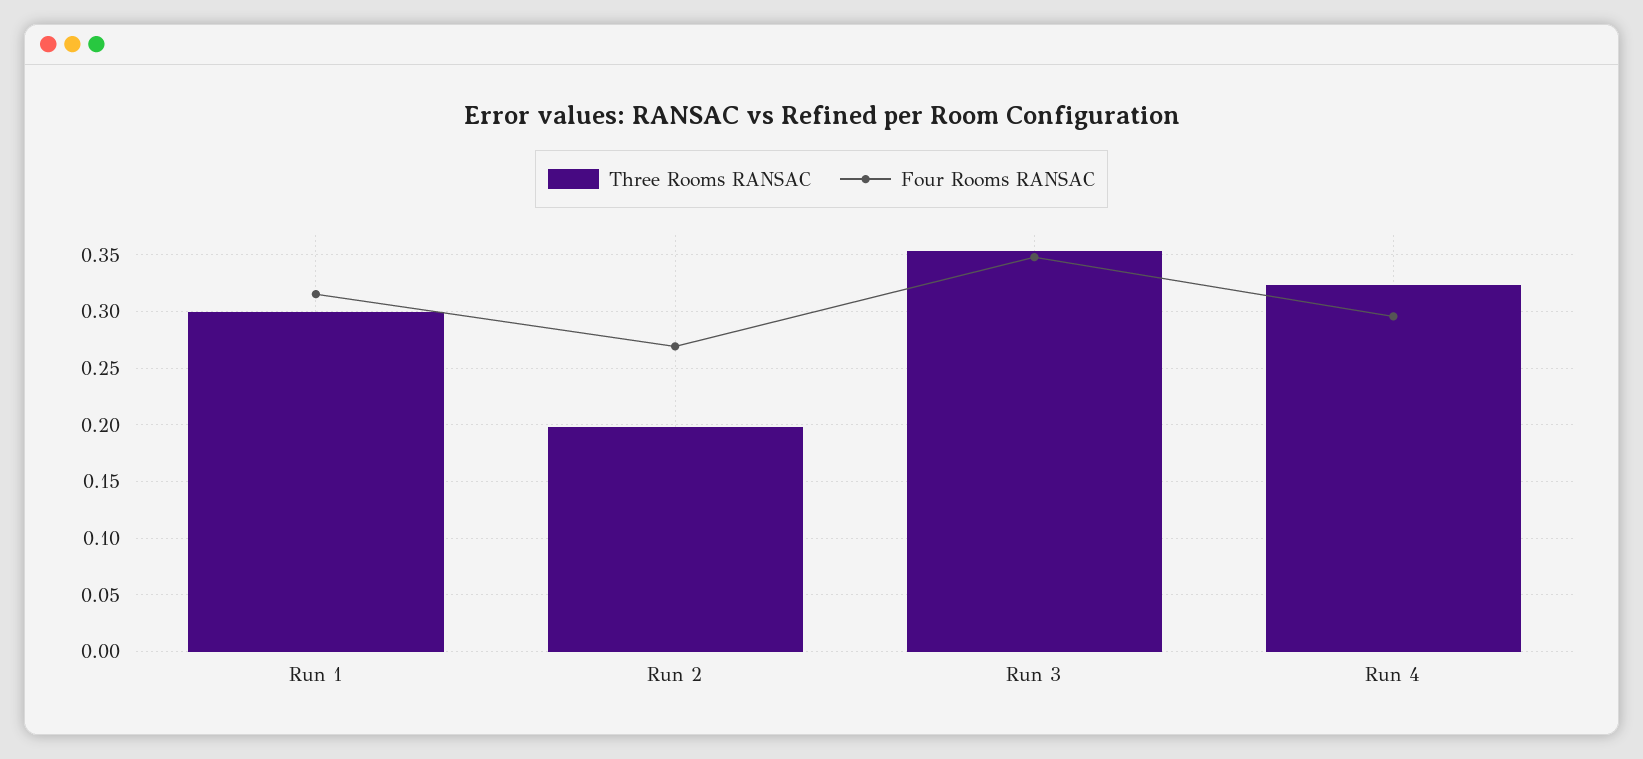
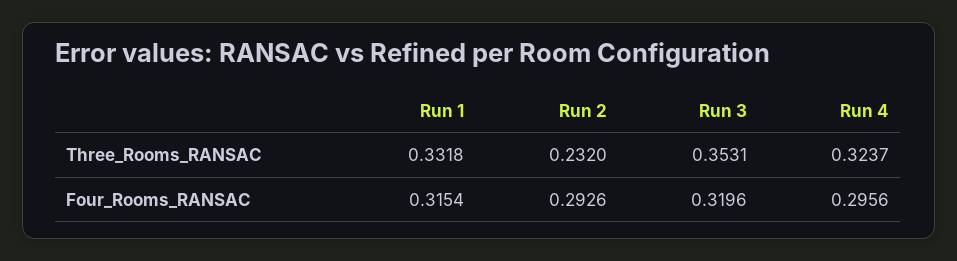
  {
    "Three Rooms RANSAC": {
-     "Run 1": 0.3,
+     "Run 1": 0.3318,
-     "Run 2": 0.2,
+     "Run 2": 0.232,
      "Run 3": 0.3531,
      "Run 4": 0.3237
    },
    "Four Rooms RANSAC": {
      "Run 1": 0.3154,
-     "Run 2": 0.27,
+     "Run 2": 0.2926,
-     "Run 3": 0.35,
+     "Run 3": 0.3196,
      "Run 4": 0.2956
    }
  }

